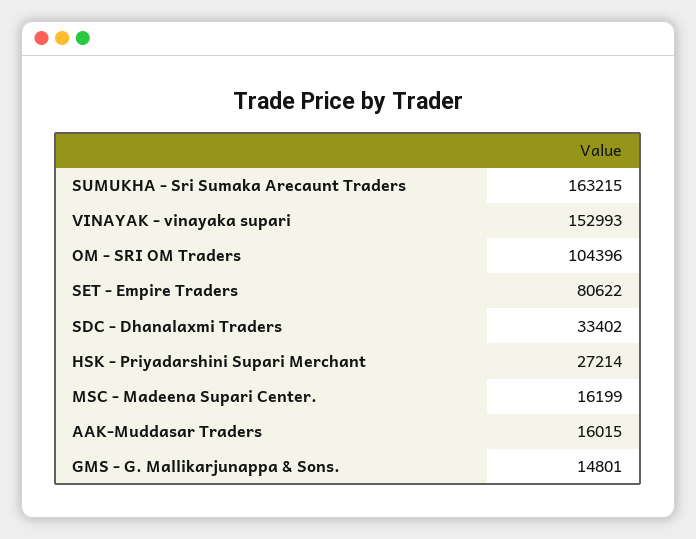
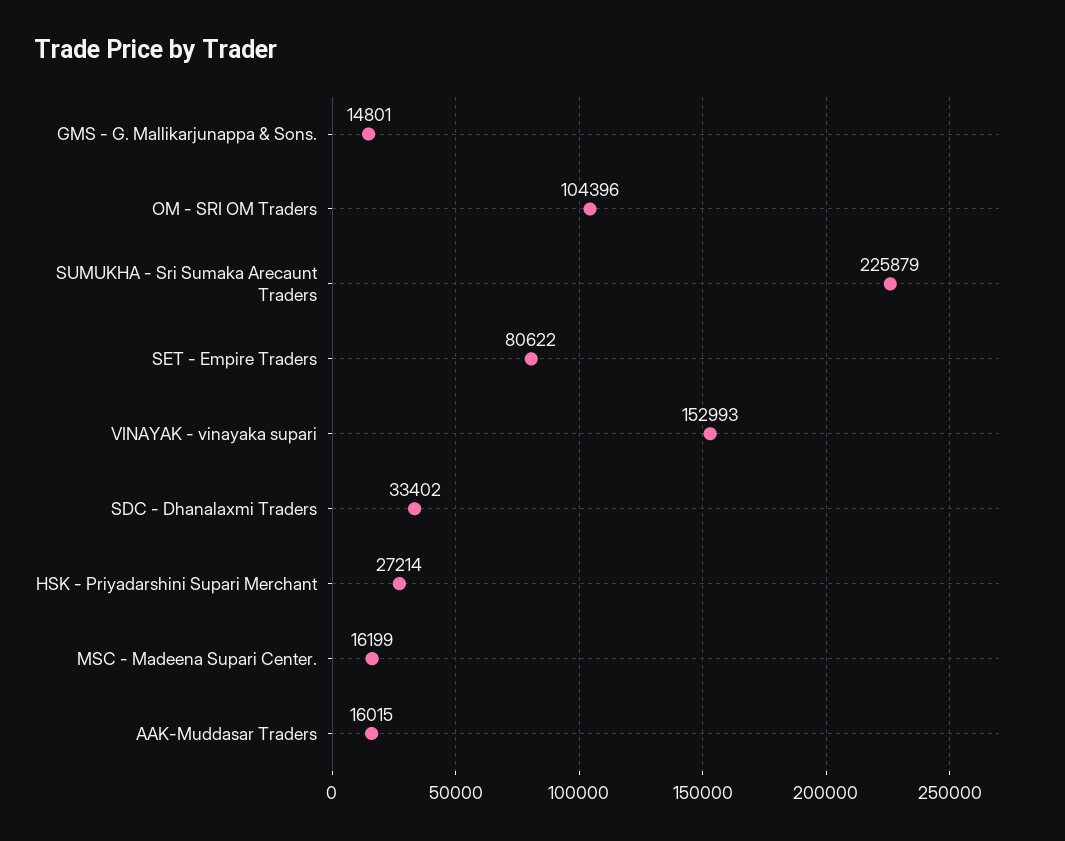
  {
-   "SUMUKHA - Sri Sumaka Arecaunt Traders": 163215,
+   "SUMUKHA - Sri Sumaka Arecaunt Traders": 225879,
    "VINAYAK - vinayaka supari": 152993,
    "OM - SRI OM Traders": 104396,
    "SET - Empire Traders": 80622,
    "SDC - Dhanalaxmi Traders": 33402,
    "HSK - Priyadarshini Supari Merchant": 27214,
    "MSC - Madeena Supari Center.": 16199,
    "AAK-Muddasar Traders": 16015,
    "GMS - G. Mallikarjunappa & Sons.": 14801
  }

